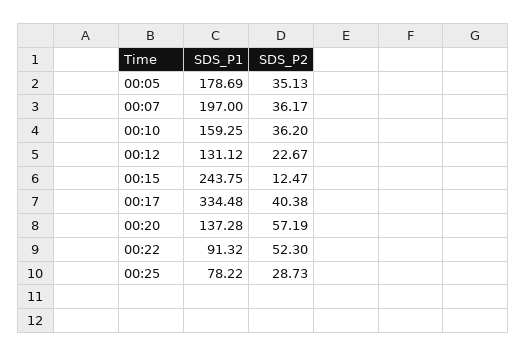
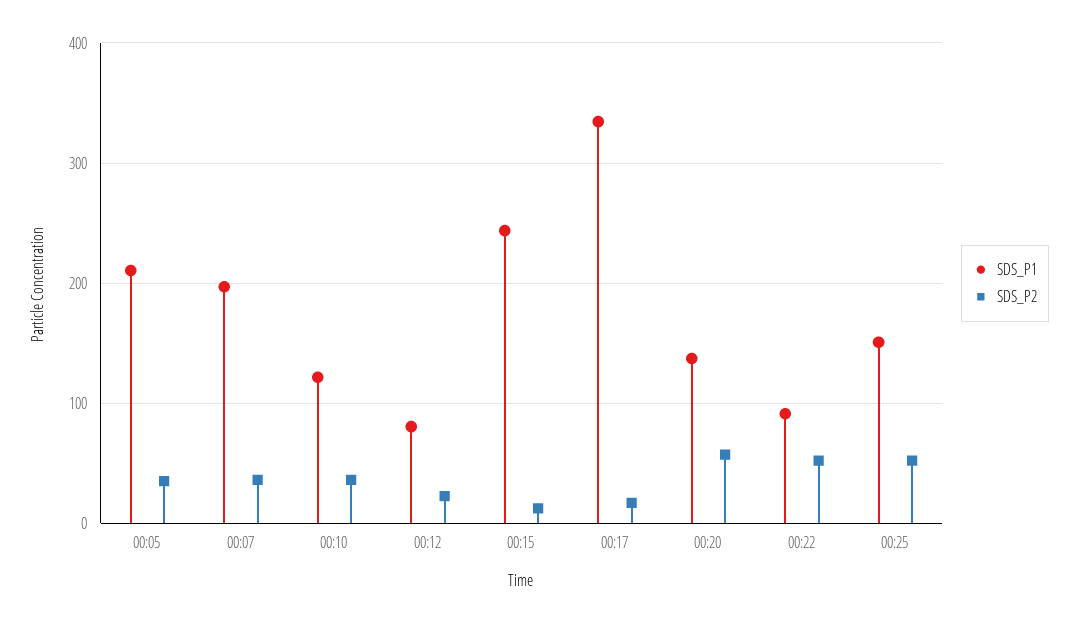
  {
    "SDS_P1": {
-     "00:05": 178.69,
+     "00:05": 210,
      "00:07": 197,
-     "00:10": 159.25,
+     "00:10": 120,
-     "00:12": 131.12,
+     "00:12": 80,
      "00:15": 243.75,
      "00:17": 334.48,
      "00:20": 137.28,
      "00:22": 91.32,
-     "00:25": 78.22
+     "00:25": 150
    },
    "SDS_P2": {
      "00:05": 35.13,
      "00:07": 36.17,
      "00:10": 36.2,
      "00:12": 22.67,
      "00:15": 12.47,
-     "00:17": 40.38,
+     "00:17": 20,
      "00:20": 57.19,
      "00:22": 52.3,
-     "00:25": 28.73
+     "00:25": 50
    }
  }

